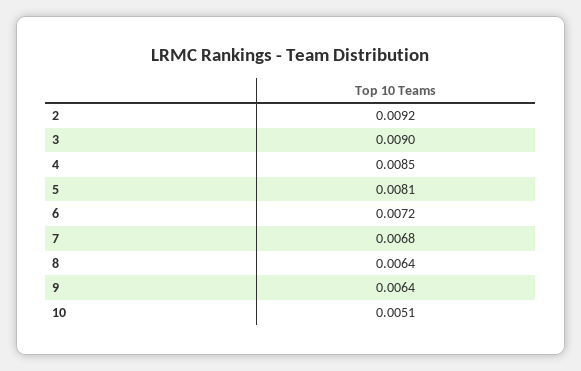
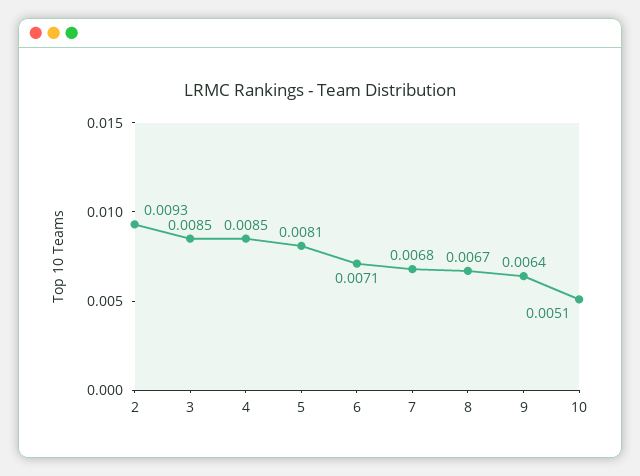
  {
-   "2": 0.0092,
+   "2": 0.0093,
-   "3": 0.009,
+   "3": 0.0085,
    "4": 0.0085,
    "5": 0.0081,
-   "6": 0.0072,
+   "6": 0.0071,
    "7": 0.0068,
-   "8": 0.0064,
+   "8": 0.0067,
    "9": 0.0064,
    "10": 0.0051
  }

